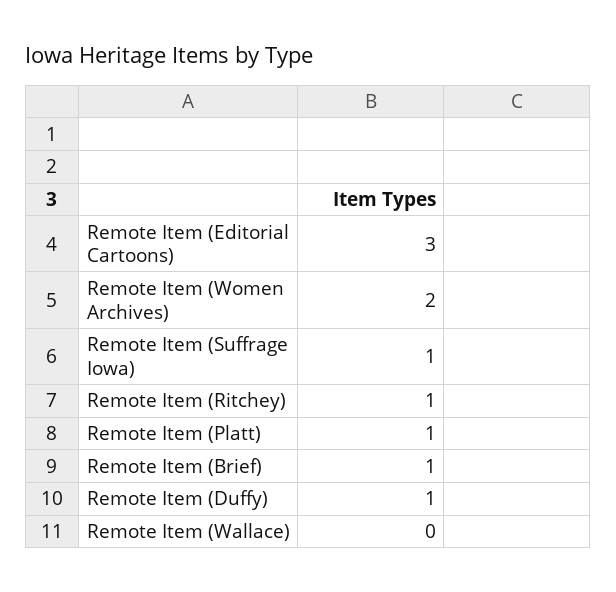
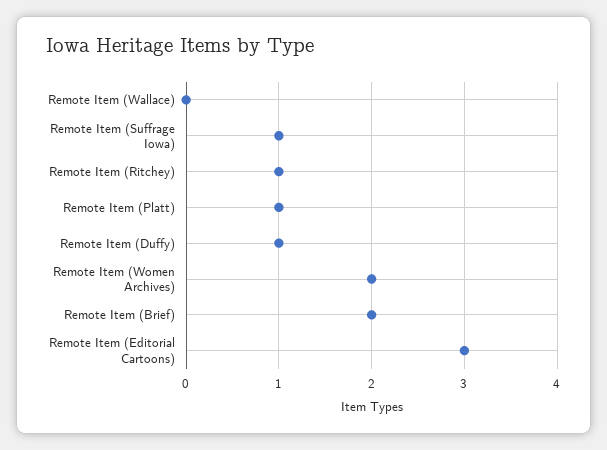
  {
    "Remote Item (Editorial Cartoons)": 3,
    "Remote Item (Women Archives)": 2,
    "Remote Item (Suffrage Iowa)": 1,
    "Remote Item (Ritchey)": 1,
    "Remote Item (Platt)": 1,
-   "Remote Item (Brief)": 1,
+   "Remote Item (Brief)": 2,
    "Remote Item (Duffy)": 1,
    "Remote Item (Wallace)": 0
  }

